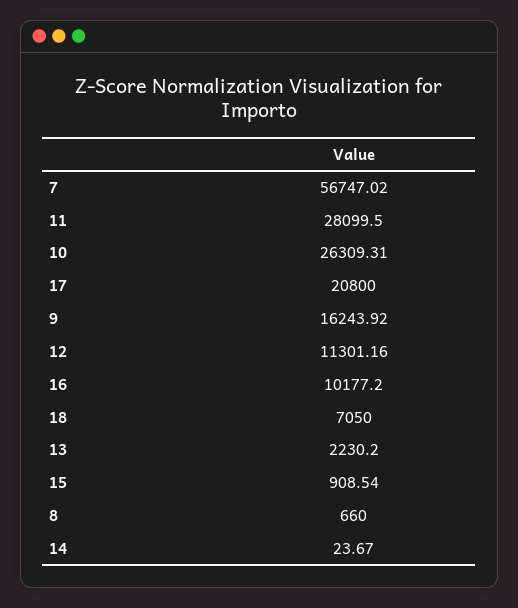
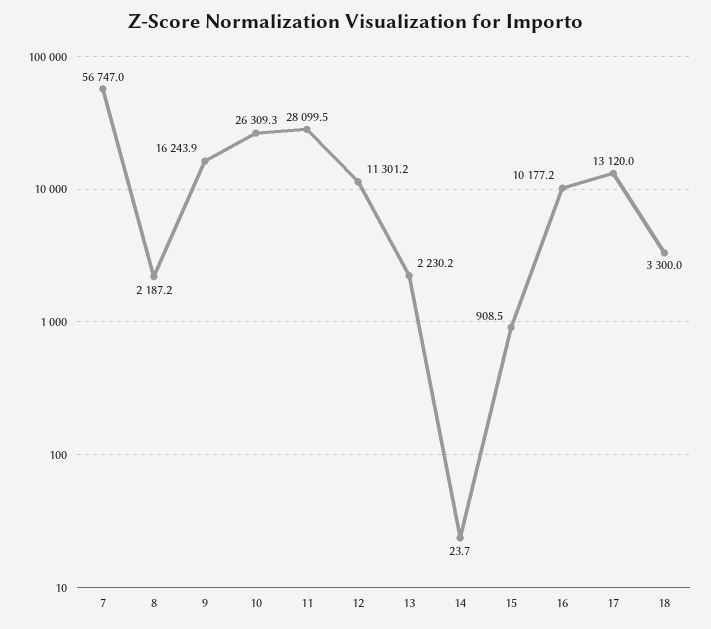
  {
    "7": 56747.02,
    "11": 28099.5,
    "10": 26309.31,
-   "17": 20800,
+   "17": 13120,
    "9": 16243.92,
    "12": 11301.16,
    "16": 10177.2,
-   "18": 7050,
+   "18": 3300,
    "13": 2230.2,
    "15": 908.54,
-   "8": 660,
+   "8": 2187.2,
    "14": 23.67
  }

